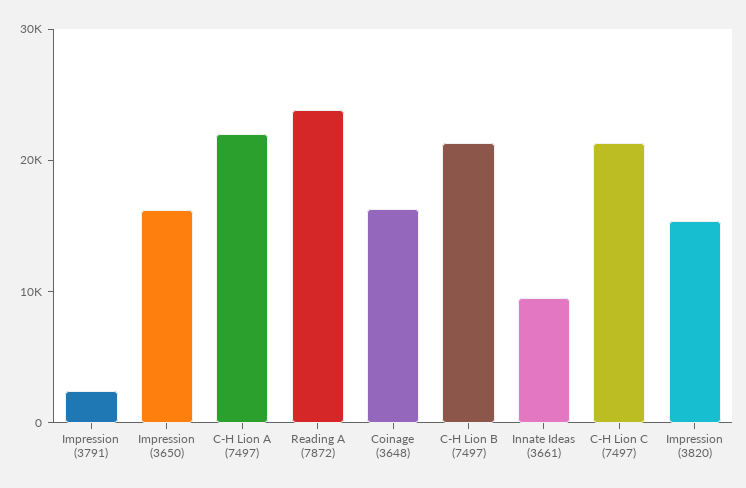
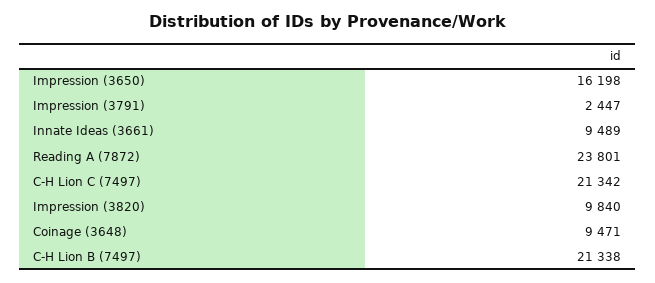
  {
    "Impression (3791)": 2447,
    "Impression (3650)": 16198,
-   "C-H Lion A (7497)": 22000,
    "Reading A (7872)": 23801,
-   "Coinage (3648)": 16000,
+   "Coinage (3648)": 9471,
    "C-H Lion B (7497)": 21338,
    "Innate Ideas (3661)": 9489,
    "C-H Lion C (7497)": 21342,
-   "Impression (3820)": 16000
+   "Impression (3820)": 9840
  }

